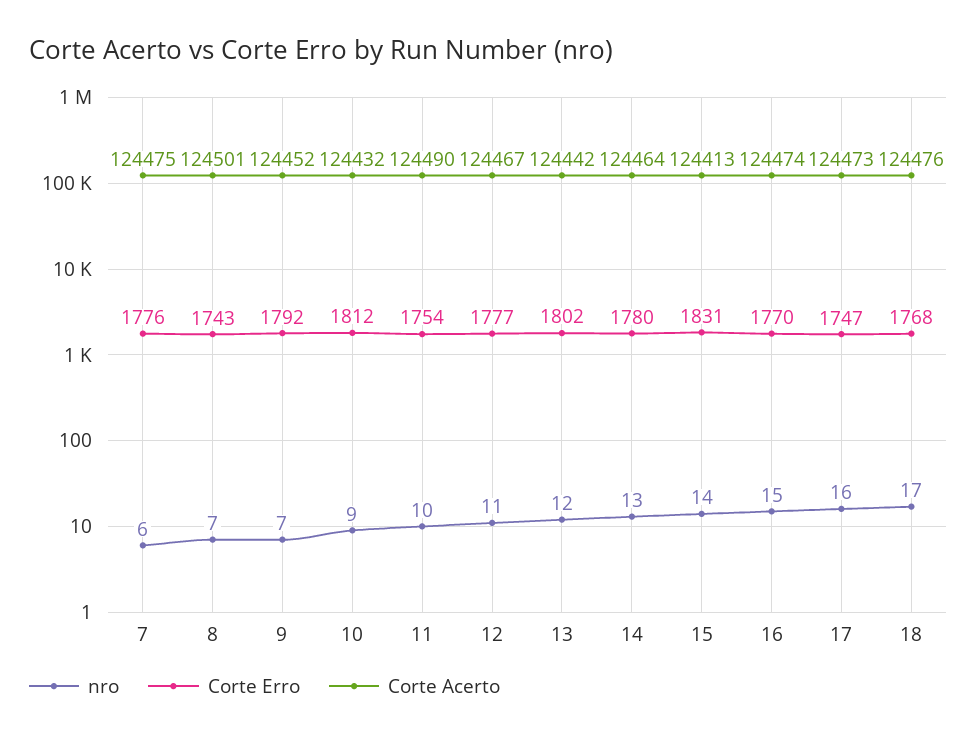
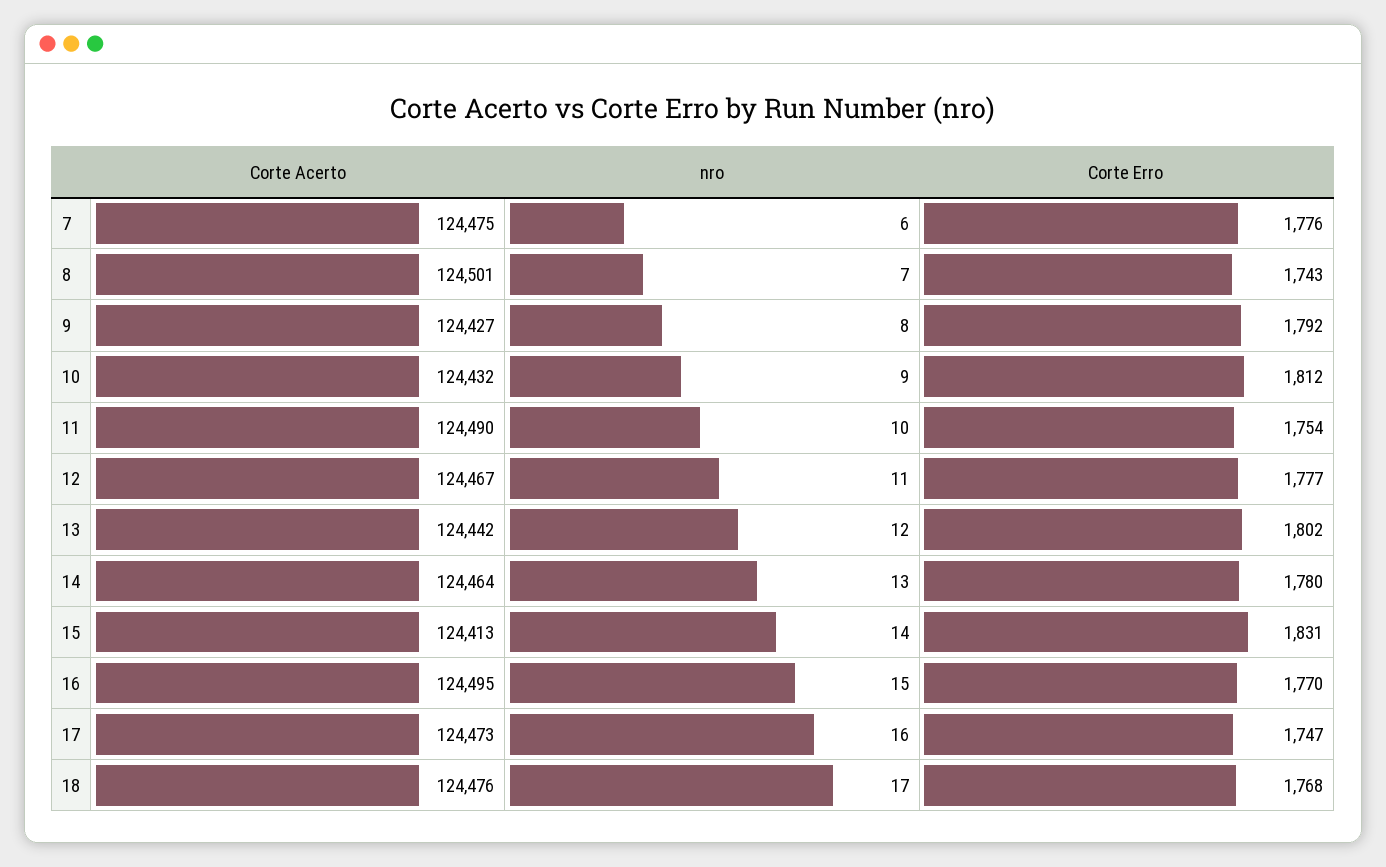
  {
    "nro": {
      "7": 6,
      "8": 7,
-     "9": 7,
+     "9": 8,
      "10": 9,
      "11": 10,
      "12": 11,
      "13": 12,
      "14": 13,
      "15": 14,
      "16": 15,
      "17": 16,
      "18": 17
    },
    "Corte Erro": {
      "7": 1776,
      "8": 1743,
      "9": 1792,
      "10": 1812,
      "11": 1754,
      "12": 1777,
      "13": 1802,
      "14": 1780,
      "15": 1831,
      "16": 1770,
      "17": 1747,
      "18": 1768
    },
    "Corte Acerto": {
      "7": 124475,
      "8": 124501,
-     "9": 124452,
+     "9": 124427,
      "10": 124432,
      "11": 124490,
      "12": 124467,
      "13": 124442,
      "14": 124464,
      "15": 124413,
-     "16": 124474,
+     "16": 124495,
      "17": 124473,
      "18": 124476
    }
  }

